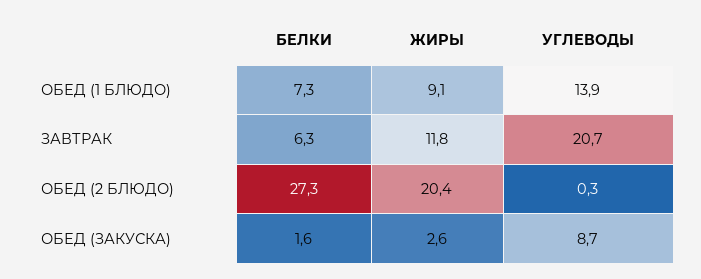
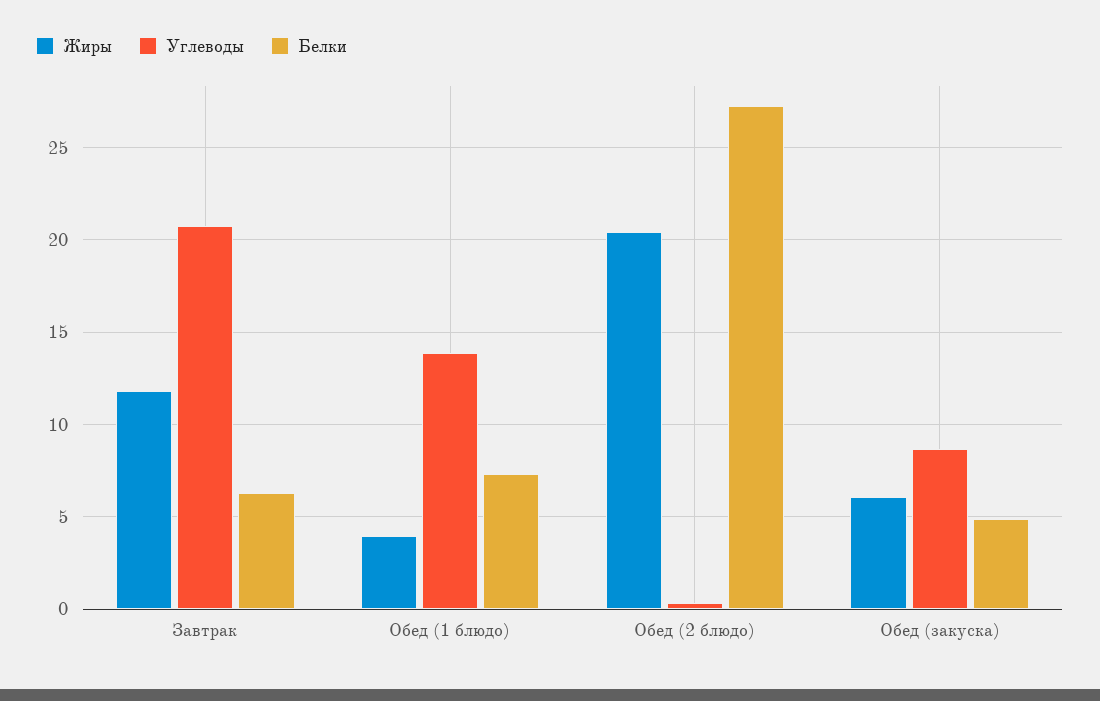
  {
    "БЕЛКИ": {
      "ОБЕД (1 БЛЮДО)": 7.3,
      "ЗАВТРАК": 6.3,
      "ОБЕД (2 БЛЮДО)": 27.3,
-     "ОБЕД (ЗАКУСКА)": 1.6
+     "ОБЕД (ЗАКУСКА)": 5
    },
    "ЖИРЫ": {
-     "ОБЕД (1 БЛЮДО)": 9.1,
+     "ОБЕД (1 БЛЮДО)": 4,
      "ЗАВТРАК": 11.8,
      "ОБЕД (2 БЛЮДО)": 20.4,
-     "ОБЕД (ЗАКУСКА)": 2.6
+     "ОБЕД (ЗАКУСКА)": 6
    },
    "УГЛЕВОДЫ": {
      "ОБЕД (1 БЛЮДО)": 13.9,
      "ЗАВТРАК": 20.7,
      "ОБЕД (2 БЛЮДО)": 0.3,
      "ОБЕД (ЗАКУСКА)": 8.7
    }
  }

